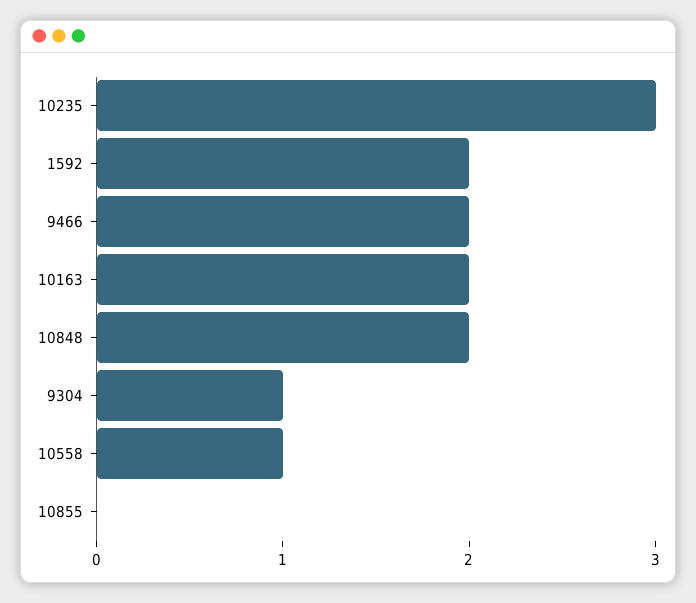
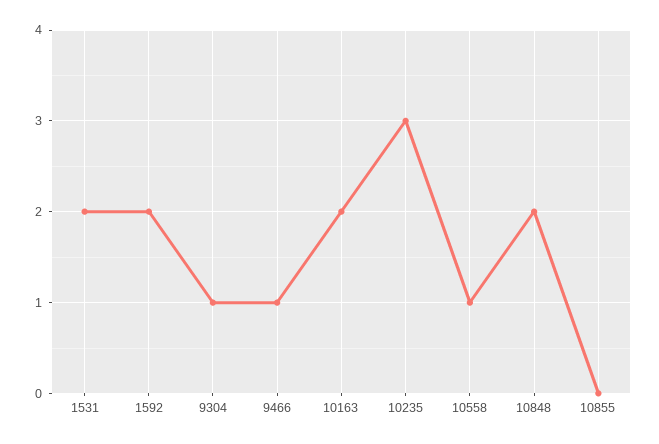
  {
    "10235": 3,
    "1592": 2,
-   "9466": 2,
+   "9466": 1,
    "10163": 2,
    "10848": 2,
    "9304": 1,
    "10558": 1,
-   "10855": 0
+   "10855": 0,
+   "1531": 2
  }

